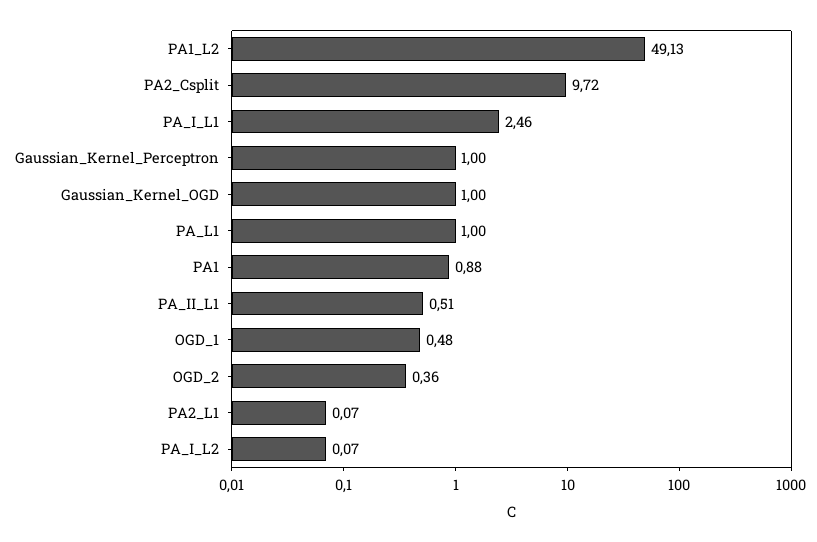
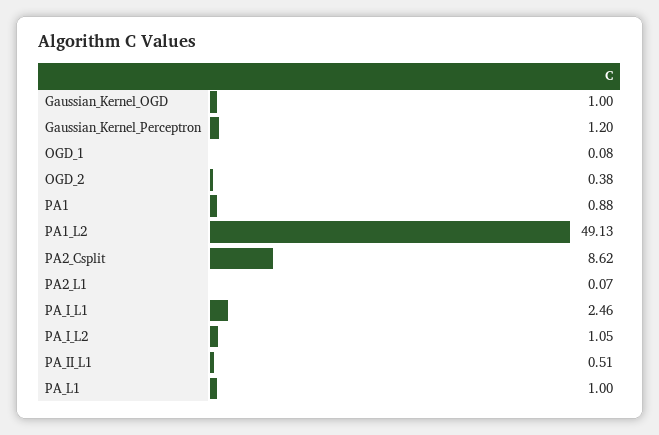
  {
    "PA1_L2": 49.13,
-   "PA2_Csplit": 9.72,
+   "PA2_Csplit": 8.62,
    "PA_I_L1": 2.46,
-   "Gaussian_Kernel_Perceptron": 1,
+   "Gaussian_Kernel_Perceptron": 1.2,
    "Gaussian_Kernel_OGD": 1,
    "PA_L1": 1,
    "PA1": 0.88,
    "PA_II_L1": 0.51,
-   "OGD_1": 0.48,
+   "OGD_1": 0.08,
-   "OGD_2": 0.36,
+   "OGD_2": 0.38,
    "PA2_L1": 0.07,
-   "PA_I_L2": 0.07
+   "PA_I_L2": 1.05
  }

